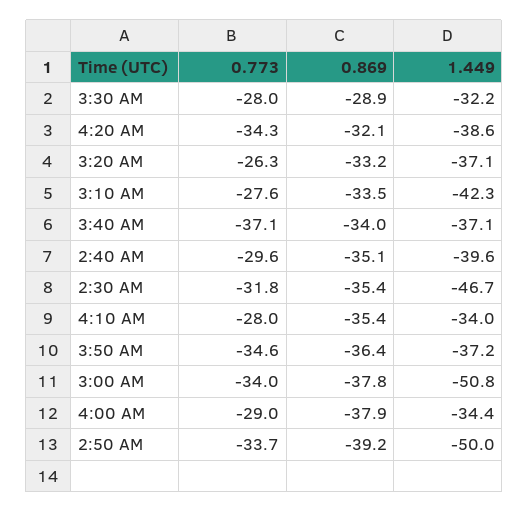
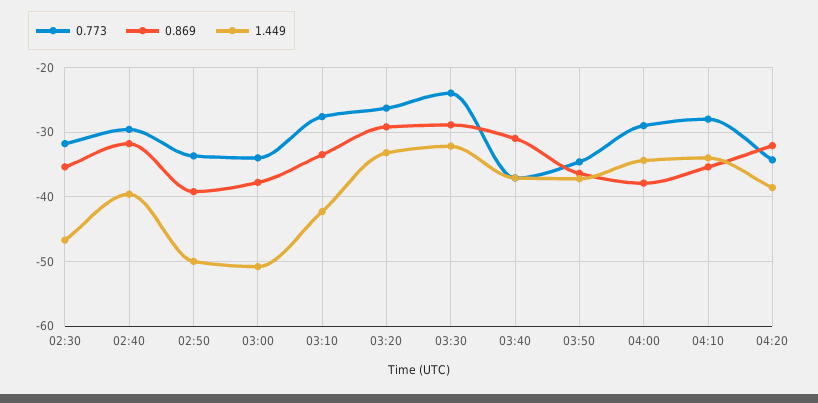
  {
    "0.773": {
-     "3:30 AM": -28,
+     "3:30 AM": -24,
      "4:20 AM": -34.3,
      "3:20 AM": -26.3,
      "3:10 AM": -27.6,
      "3:40 AM": -37.1,
      "2:40 AM": -29.6,
      "2:30 AM": -31.8,
      "4:10 AM": -28,
      "3:50 AM": -34.6,
      "3:00 AM": -34,
      "4:00 AM": -29,
      "2:50 AM": -33.7
    },
    "0.869": {
      "3:30 AM": -28.9,
      "4:20 AM": -32.1,
-     "3:20 AM": -33.2,
+     "3:20 AM": -29,
      "3:10 AM": -33.5,
-     "3:40 AM": -34,
+     "3:40 AM": -31,
-     "2:40 AM": -35.1,
+     "2:40 AM": -32,
      "2:30 AM": -35.4,
      "4:10 AM": -35.4,
      "3:50 AM": -36.4,
      "3:00 AM": -37.8,
      "4:00 AM": -37.9,
      "2:50 AM": -39.2
    },
    "1.449": {
      "3:30 AM": -32.2,
      "4:20 AM": -38.6,
-     "3:20 AM": -37.1,
+     "3:20 AM": -33,
      "3:10 AM": -42.3,
      "3:40 AM": -37.1,
      "2:40 AM": -39.6,
      "2:30 AM": -46.7,
      "4:10 AM": -34,
      "3:50 AM": -37.2,
      "3:00 AM": -50.8,
      "4:00 AM": -34.4,
      "2:50 AM": -50
    }
  }

